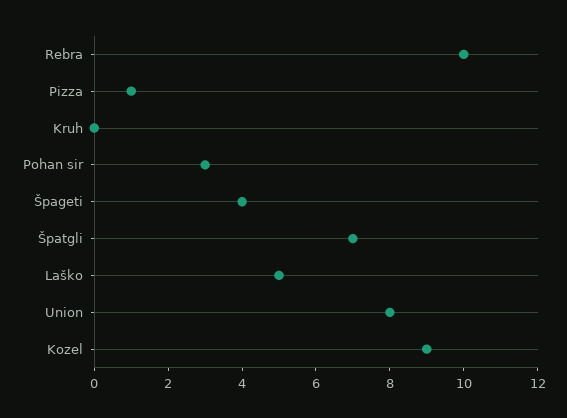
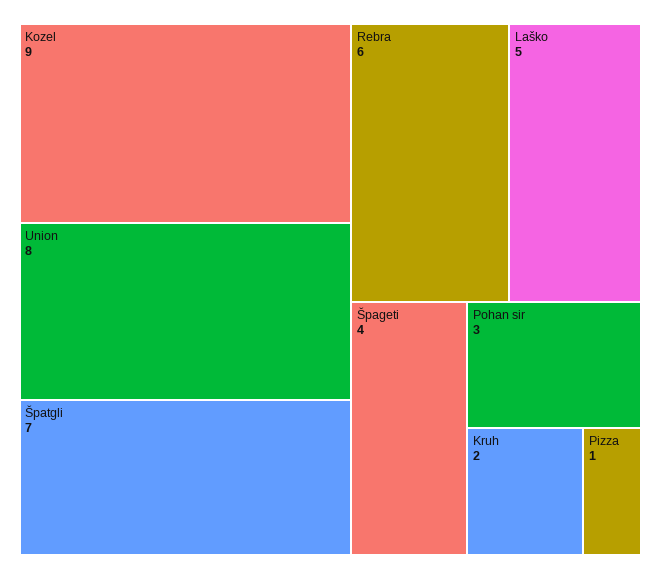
  {
-   "Rebra": 10,
+   "Rebra": 6,
    "Pizza": 1,
-   "Kruh": 0,
+   "Kruh": 2,
    "Pohan sir": 3,
    "Špageti": 4,
    "Špatgli": 7,
    "Laško": 5,
    "Union": 8,
    "Kozel": 9
  }

